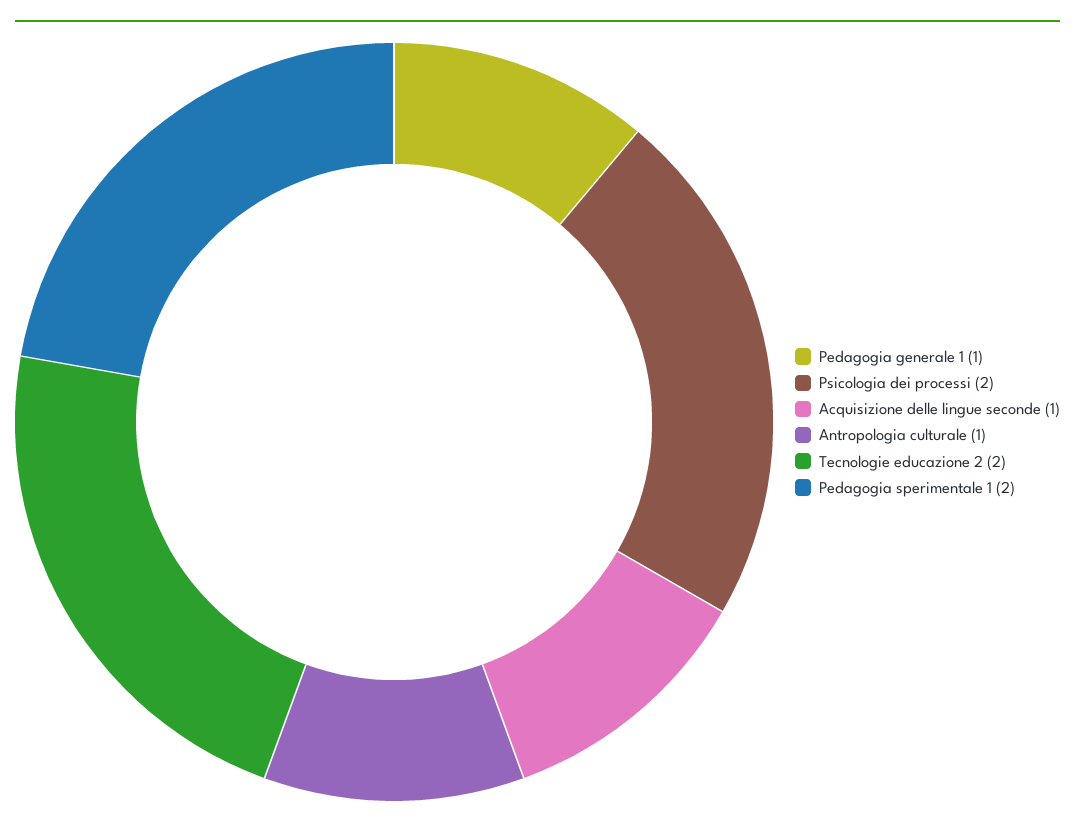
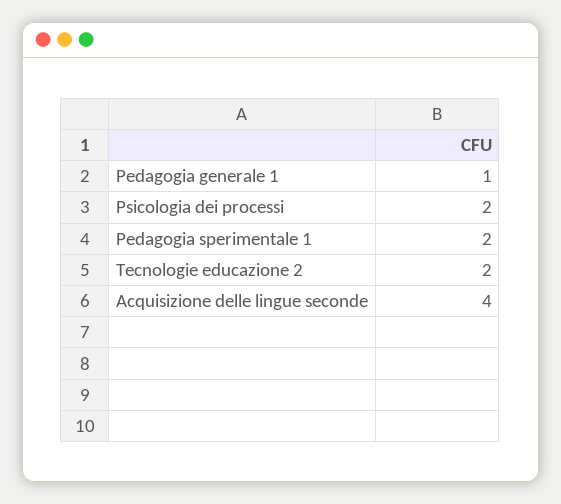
  {
    "Pedagogia generale 1": 1,
    "Psicologia dei processi": 2,
-   "Acquisizione delle lingue seconde": 1,
+   "Acquisizione delle lingue seconde": 4,
-   "Antropologia culturale": 1,
    "Tecnologie educazione 2": 2,
    "Pedagogia sperimentale 1": 2
  }

